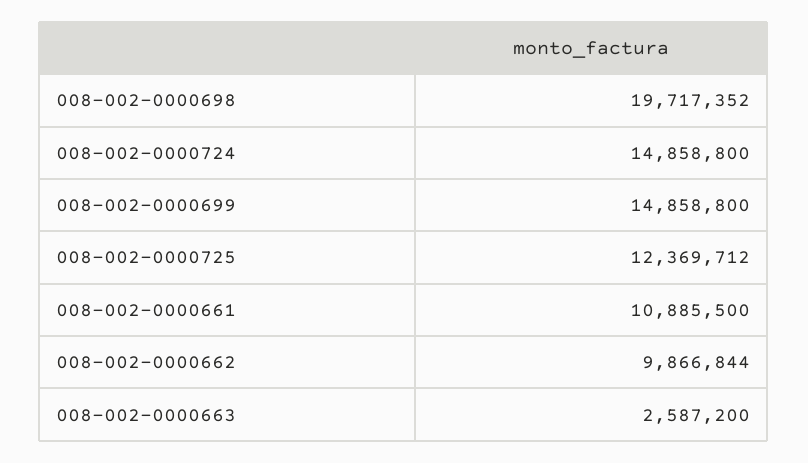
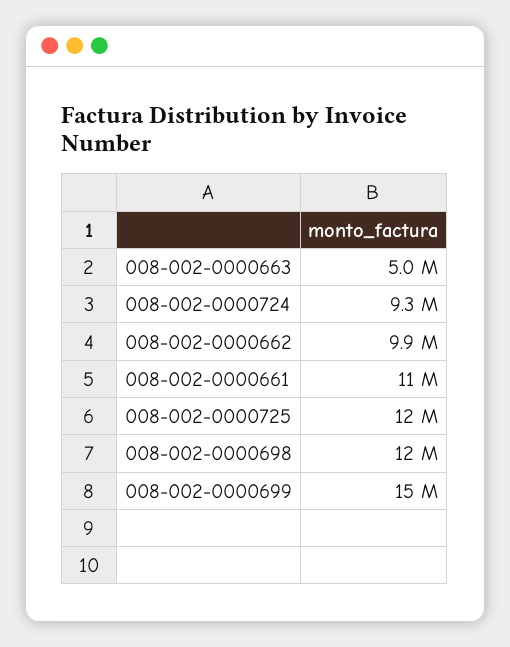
  {
-   "008-002-0000698": 19717352,
+   "008-002-0000698": 12000000,
-   "008-002-0000724": 14858800,
+   "008-002-0000724": 9300000,
    "008-002-0000699": 14858800,
    "008-002-0000725": 12369712,
    "008-002-0000661": 10885500,
    "008-002-0000662": 9866844,
-   "008-002-0000663": 2587200
+   "008-002-0000663": 5000000
  }

